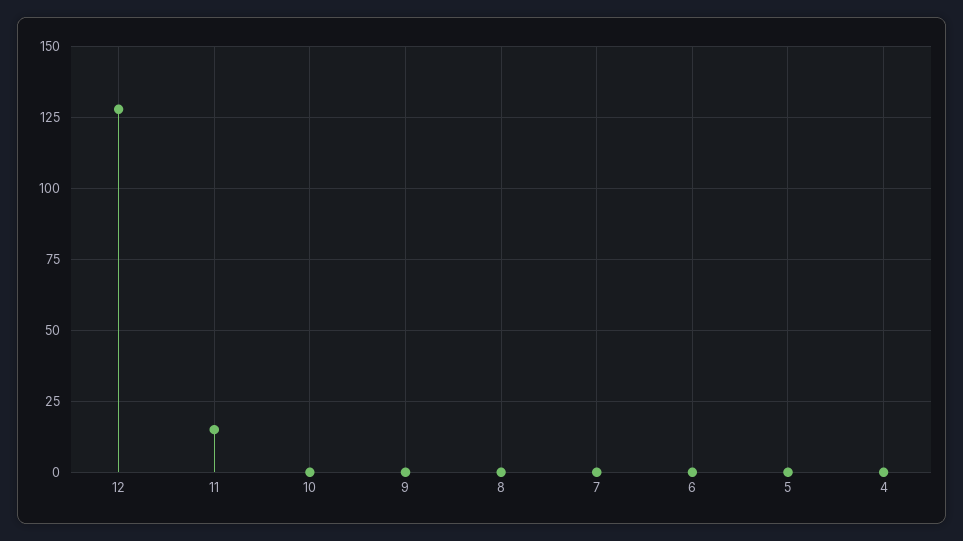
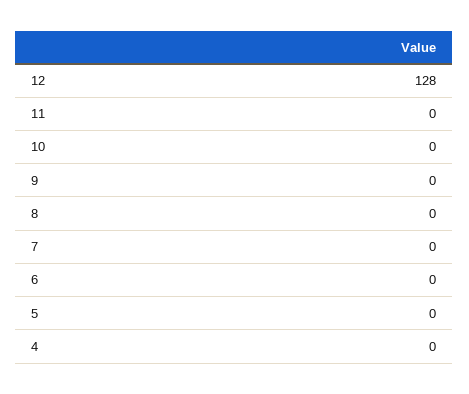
  {
    "12": 128,
-   "11": 15,
+   "11": 0,
    "10": 0,
    "9": 0,
    "8": 0,
    "7": 0,
    "6": 0,
    "5": 0,
    "4": 0
  }

